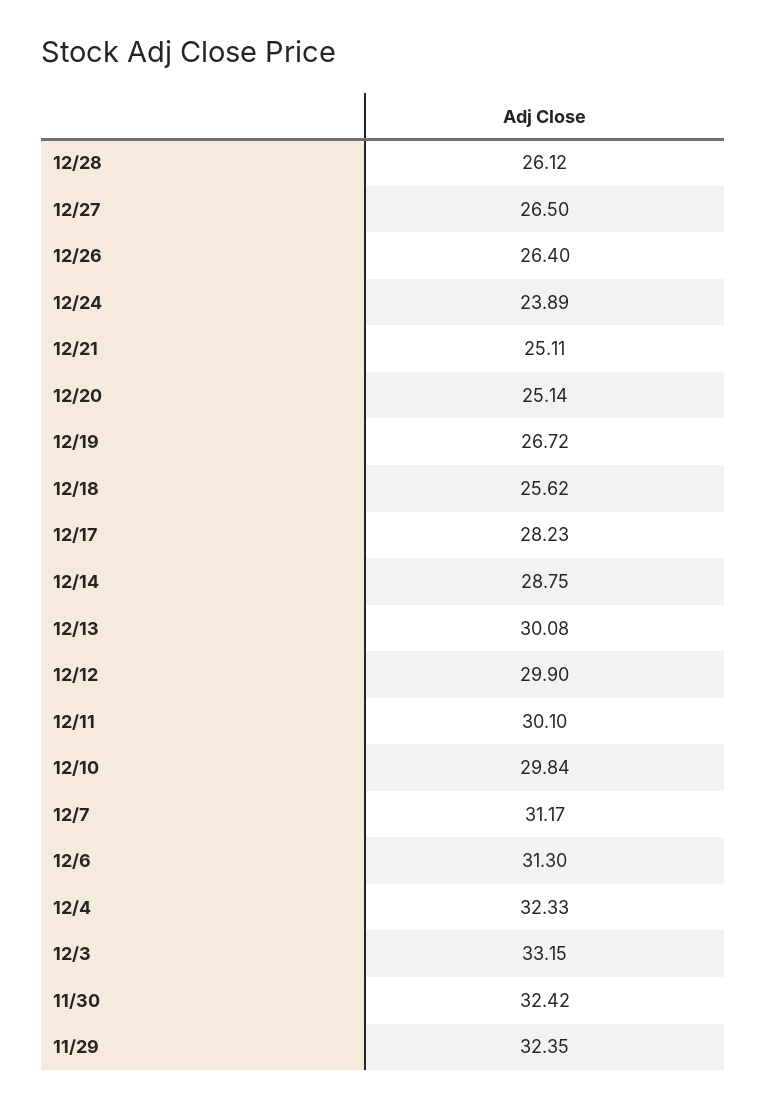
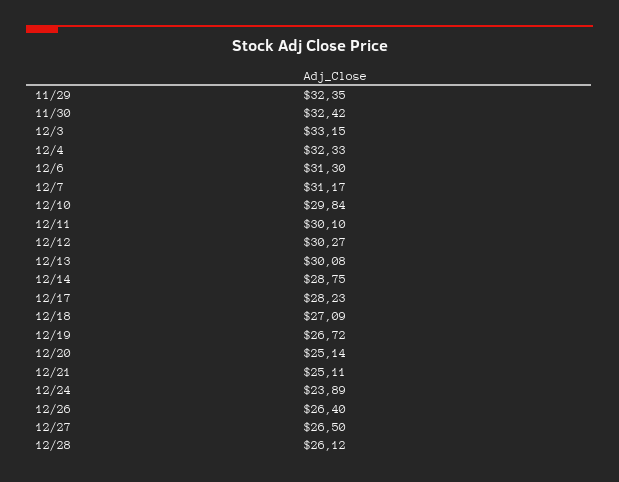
  {
    "12/28": 26.12,
    "12/27": 26.5,
    "12/26": 26.4,
    "12/24": 23.89,
    "12/21": 25.11,
    "12/20": 25.14,
    "12/19": 26.72,
-   "12/18": 25.62,
+   "12/18": 27.09,
    "12/17": 28.23,
    "12/14": 28.75,
    "12/13": 30.08,
-   "12/12": 29.9,
+   "12/12": 30.27,
    "12/11": 30.1,
    "12/10": 29.84,
    "12/7": 31.17,
    "12/6": 31.3,
    "12/4": 32.33,
    "12/3": 33.15,
    "11/30": 32.42,
    "11/29": 32.35
  }

